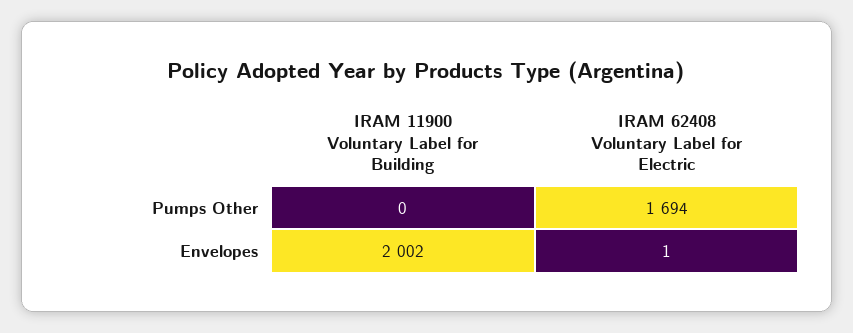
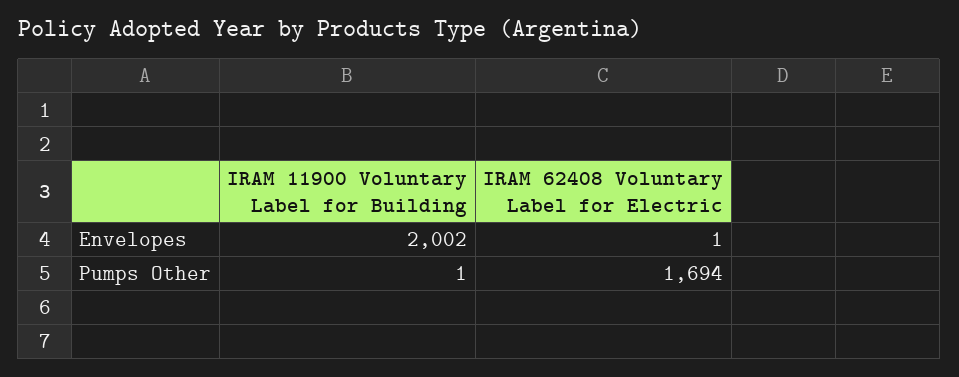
  {
    "IRAM 11900 Voluntary Label for Building": {
-     "Pumps Other": 0,
+     "Pumps Other": 1,
      "Envelopes": 2002
    },
    "IRAM 62408 Voluntary Label for Electric": {
      "Pumps Other": 1694,
      "Envelopes": 1
    }
  }

